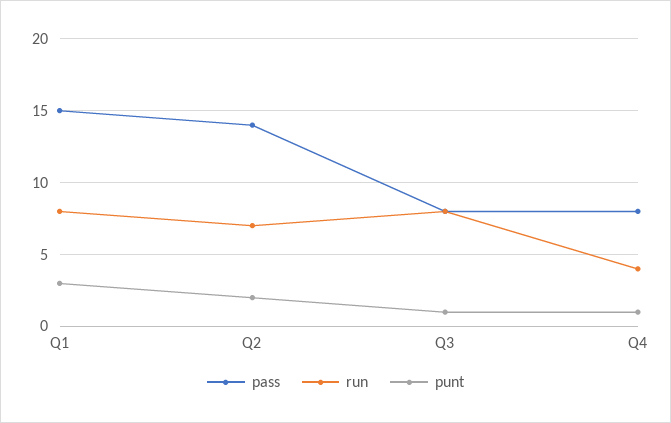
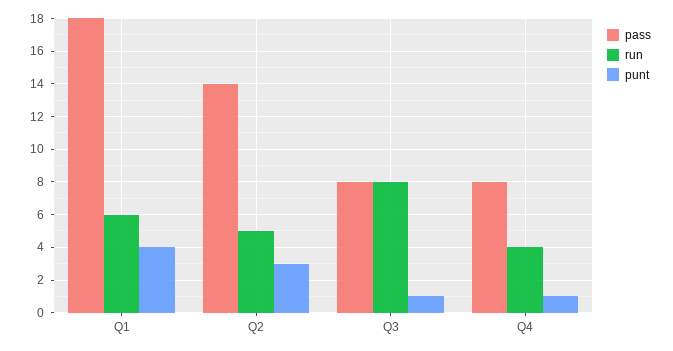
  {
    "pass": {
-     "Q1": 15,
+     "Q1": 18,
      "Q2": 14,
      "Q3": 8,
      "Q4": 8
    },
    "run": {
-     "Q1": 8,
+     "Q1": 6,
-     "Q2": 7,
+     "Q2": 5,
      "Q3": 8,
      "Q4": 4
    },
    "punt": {
-     "Q1": 3,
+     "Q1": 4,
-     "Q2": 2,
+     "Q2": 3,
      "Q3": 1,
      "Q4": 1
    }
  }

